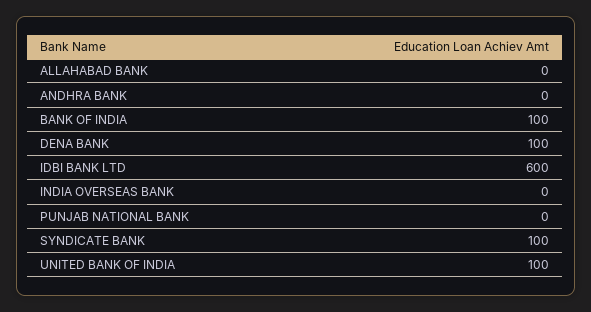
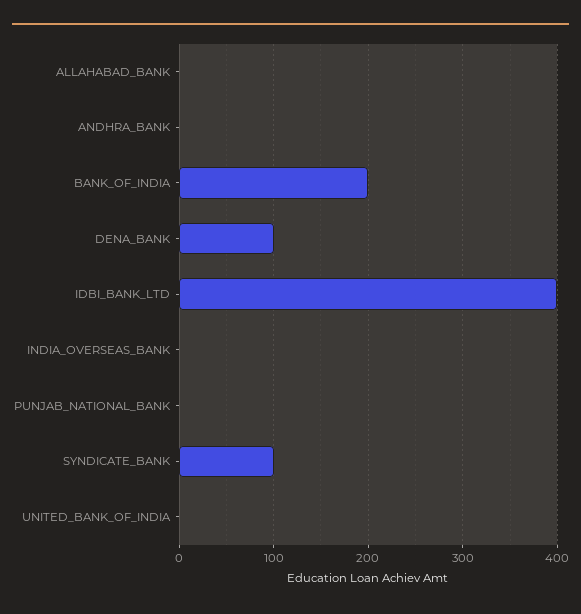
  {
    "ALLAHABAD BANK": 0,
    "ANDHRA BANK": 0,
-   "BANK OF INDIA": 100,
+   "BANK OF INDIA": 200,
    "DENA BANK": 100,
-   "IDBI BANK LTD": 600,
+   "IDBI BANK LTD": 400,
    "INDIA OVERSEAS BANK": 0,
    "PUNJAB NATIONAL BANK": 0,
    "SYNDICATE BANK": 100,
-   "UNITED BANK OF INDIA": 100
+   "UNITED BANK OF INDIA": 0
  }

